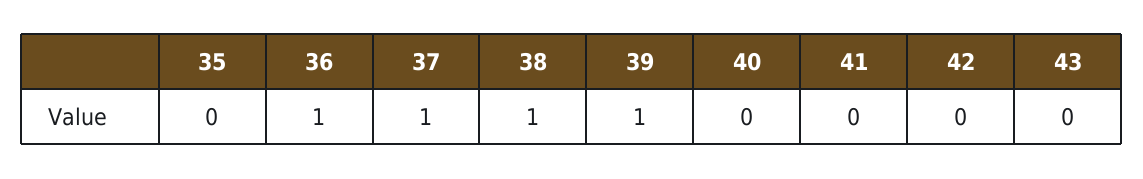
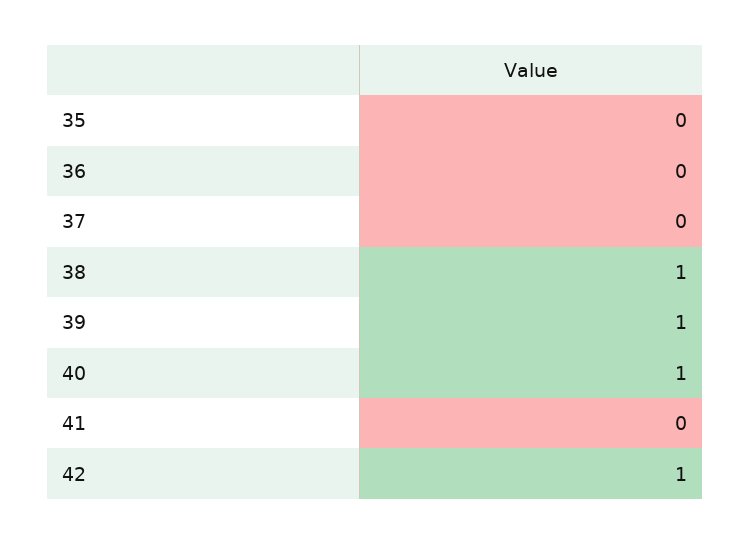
  {
    "35": 0,
-   "36": 1,
+   "36": 0,
-   "37": 1,
+   "37": 0,
    "38": 1,
    "39": 1,
-   "40": 0,
+   "40": 1,
    "41": 0,
-   "42": 0,
+   "42": 1
-   "43": 0
  }

